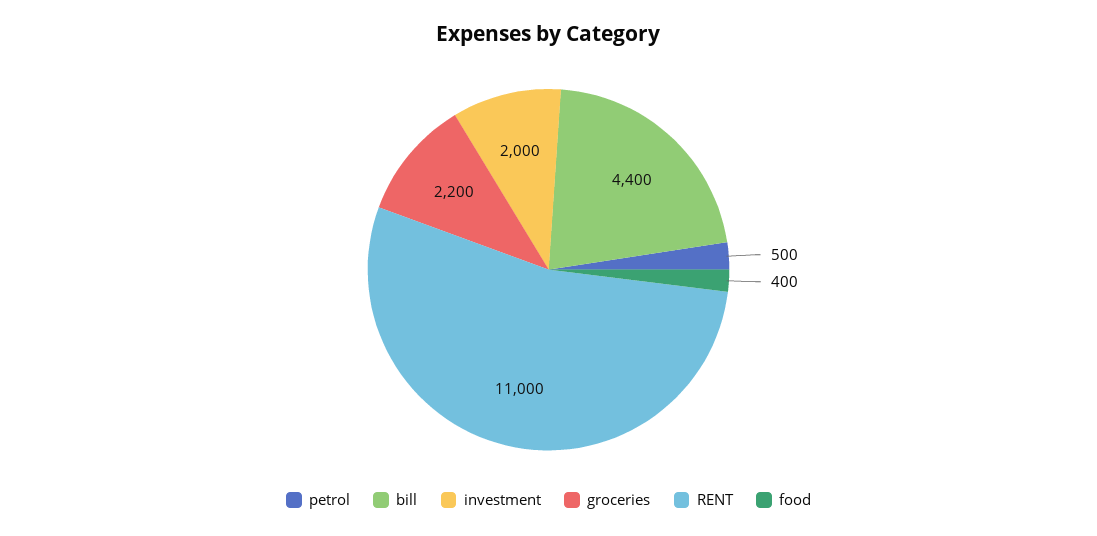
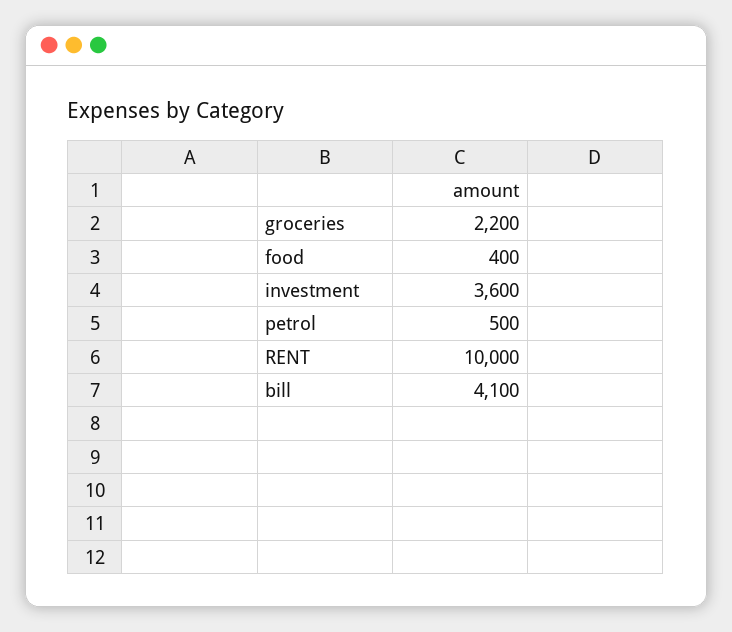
  {
    "petrol": 500,
-   "bill": 4400,
+   "bill": 4100,
-   "investment": 2000,
+   "investment": 3600,
    "groceries": 2200,
-   "RENT": 11000,
+   "RENT": 10000,
    "food": 400
  }

